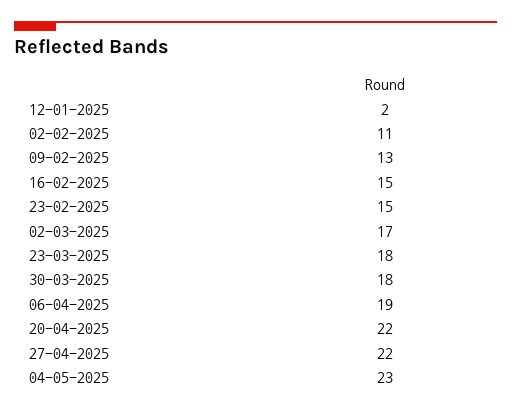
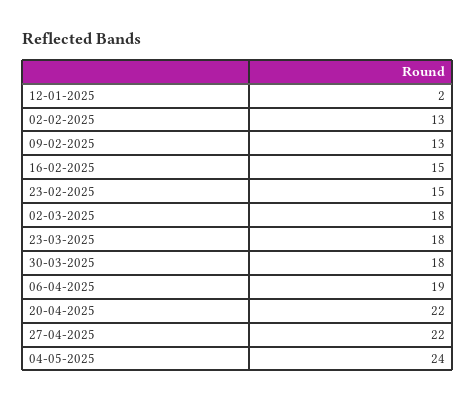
  {
    "12-01-2025": 2,
-   "02-02-2025": 11,
+   "02-02-2025": 13,
    "09-02-2025": 13,
    "16-02-2025": 15,
    "23-02-2025": 15,
-   "02-03-2025": 17,
+   "02-03-2025": 18,
    "23-03-2025": 18,
    "30-03-2025": 18,
    "06-04-2025": 19,
    "20-04-2025": 22,
    "27-04-2025": 22,
-   "04-05-2025": 23
+   "04-05-2025": 24
  }

